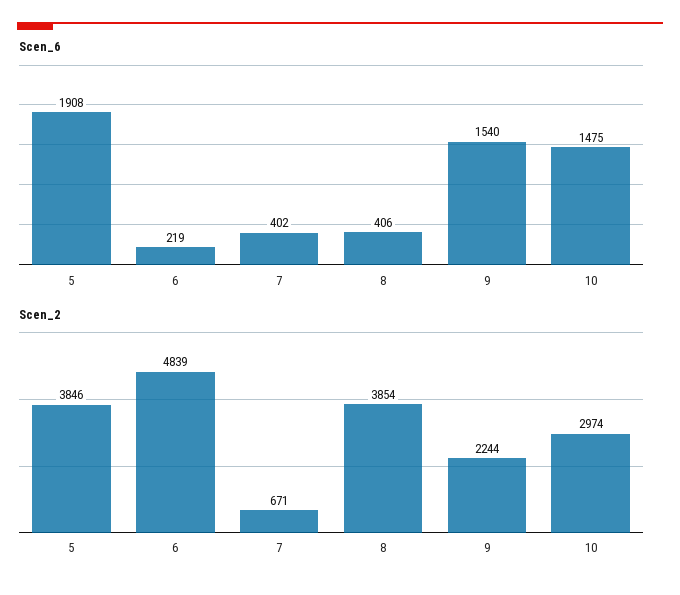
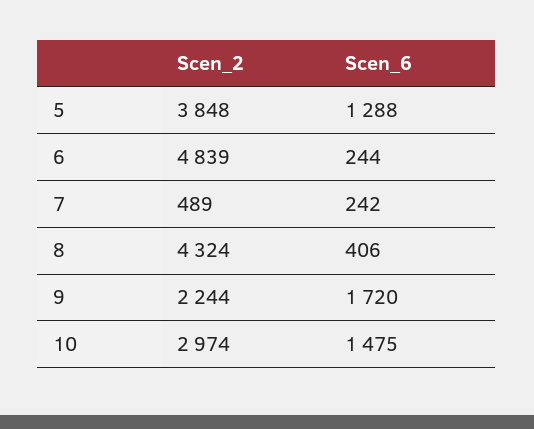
  {
    "Scen_6": {
-     "5": 1908,
+     "5": 1288,
-     "6": 219,
+     "6": 244,
-     "7": 402,
+     "7": 242,
      "8": 406,
-     "9": 1540,
+     "9": 1720,
      "10": 1475
    },
    "Scen_2": {
-     "5": 3846,
+     "5": 3848,
      "6": 4839,
-     "7": 671,
+     "7": 489,
-     "8": 3854,
+     "8": 4324,
      "9": 2244,
      "10": 2974
    }
  }

